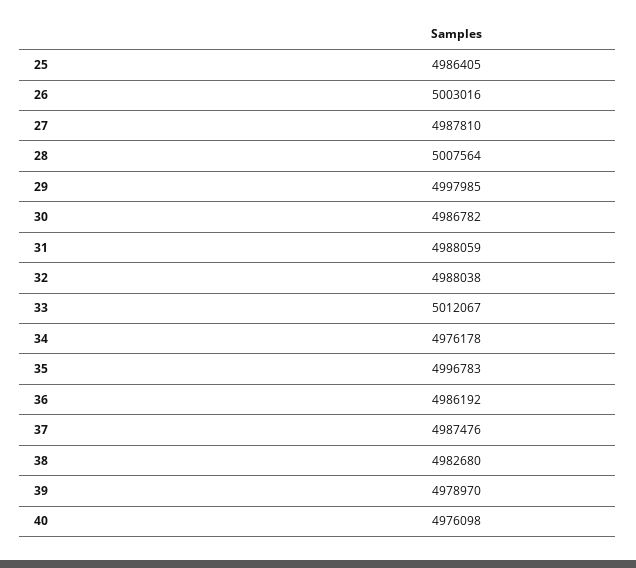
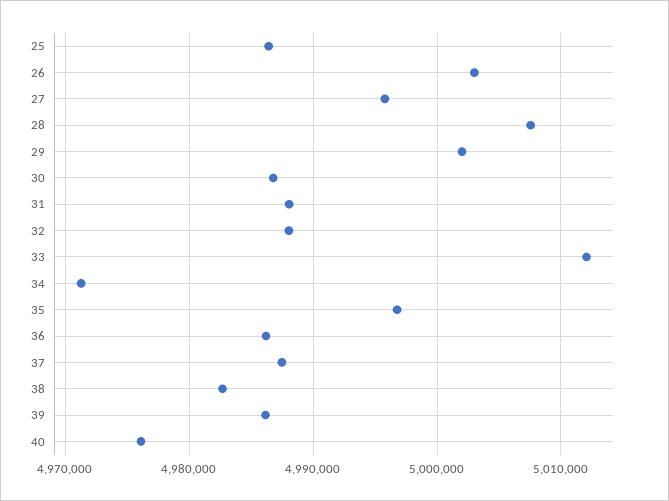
  {
    "25": 4986405,
    "26": 5003016,
-   "27": 4987810,
+   "27": 4996000,
    "28": 5007564,
-   "29": 4997985,
+   "29": 5002000,
    "30": 4986782,
    "31": 4988059,
    "32": 4988038,
    "33": 5012067,
-   "34": 4976178,
+   "34": 4971000,
    "35": 4996783,
    "36": 4986192,
    "37": 4987476,
    "38": 4982680,
-   "39": 4978970,
+   "39": 4986000,
    "40": 4976098
  }

